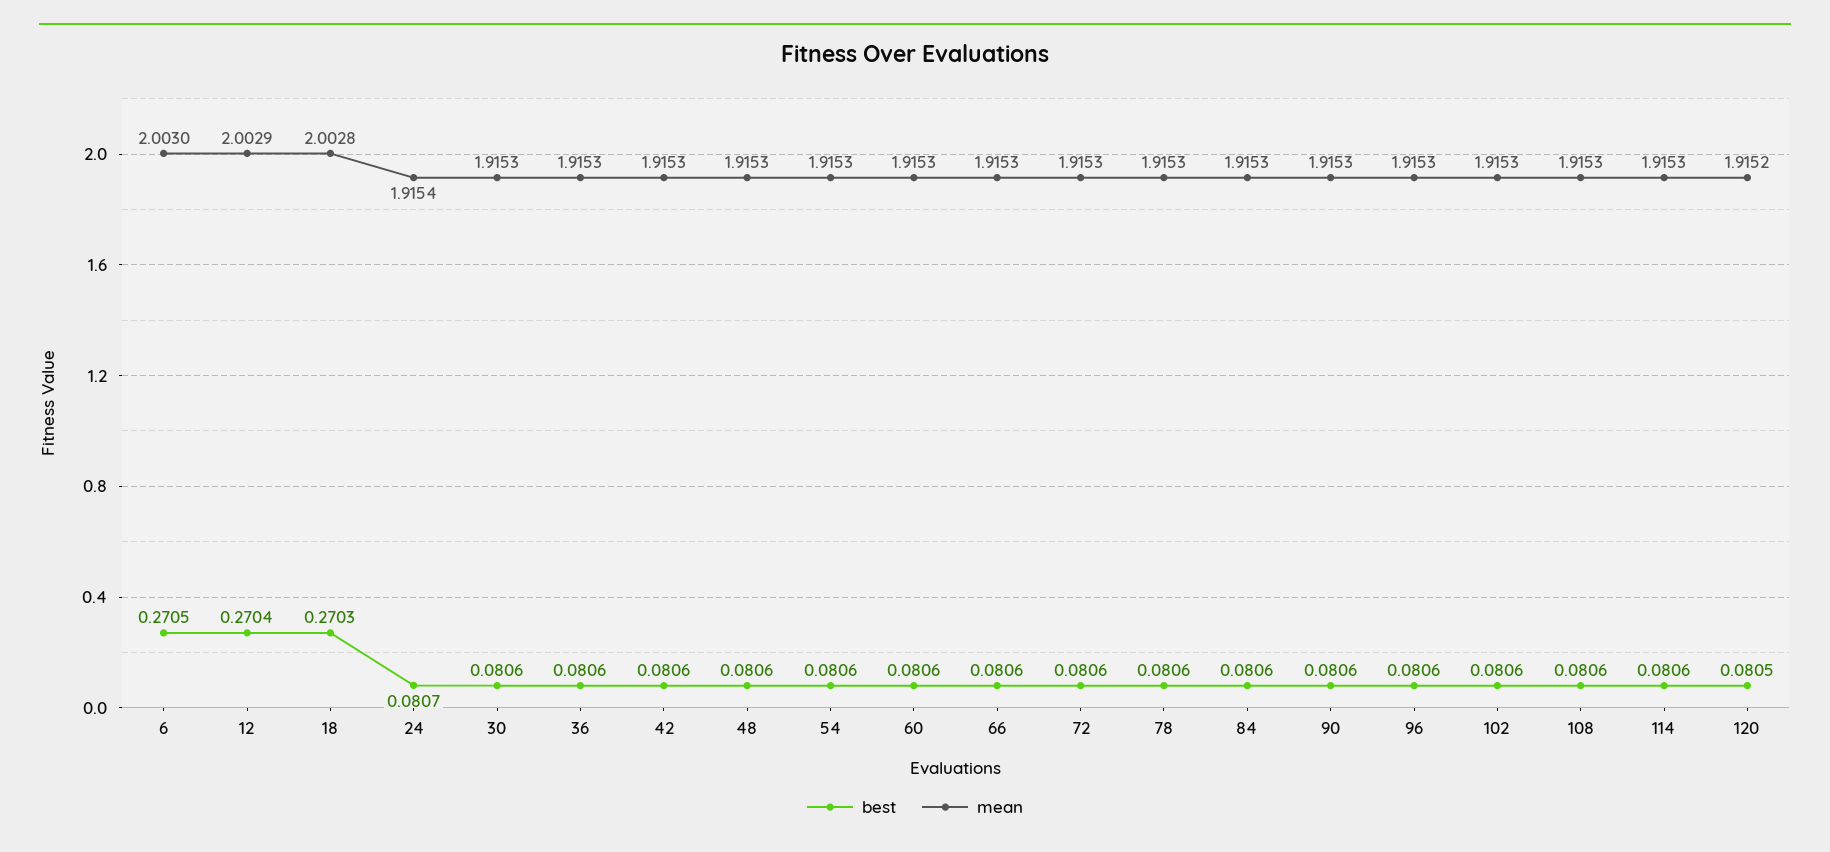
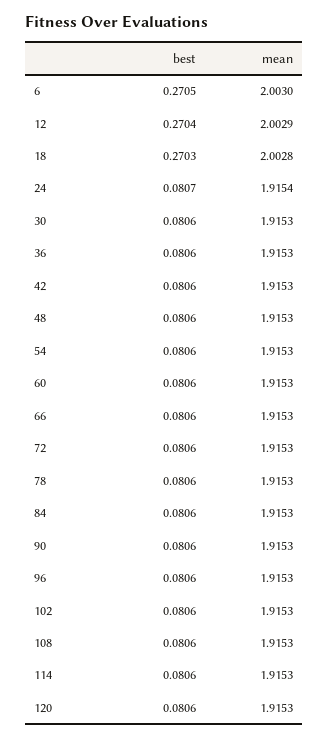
  {
    "best": {
      "6": 0.2705,
      "12": 0.2704,
      "18": 0.2703,
      "24": 0.0807,
      "30": 0.0806,
      "36": 0.0806,
      "42": 0.0806,
      "48": 0.0806,
      "54": 0.0806,
      "60": 0.0806,
      "66": 0.0806,
      "72": 0.0806,
      "78": 0.0806,
      "84": 0.0806,
      "90": 0.0806,
      "96": 0.0806,
      "102": 0.0806,
      "108": 0.0806,
      "114": 0.0806,
-     "120": 0.0805
+     "120": 0.0806
    },
    "mean": {
      "6": 2.003,
      "12": 2.0029,
      "18": 2.0028,
      "24": 1.9154,
      "30": 1.9153,
      "36": 1.9153,
      "42": 1.9153,
      "48": 1.9153,
      "54": 1.9153,
      "60": 1.9153,
      "66": 1.9153,
      "72": 1.9153,
      "78": 1.9153,
      "84": 1.9153,
      "90": 1.9153,
      "96": 1.9153,
      "102": 1.9153,
      "108": 1.9153,
      "114": 1.9153,
-     "120": 1.9152
+     "120": 1.9153
    }
  }

